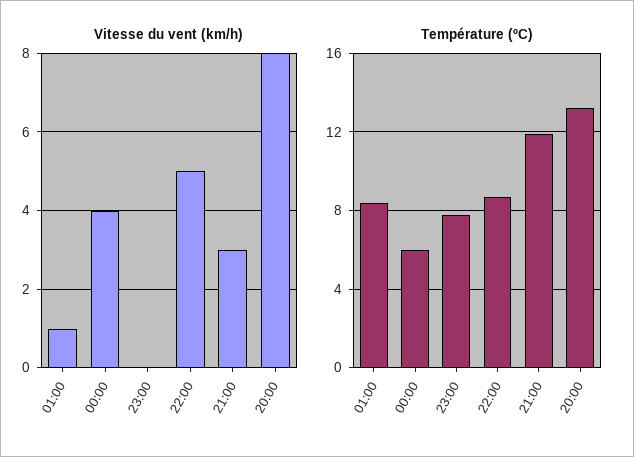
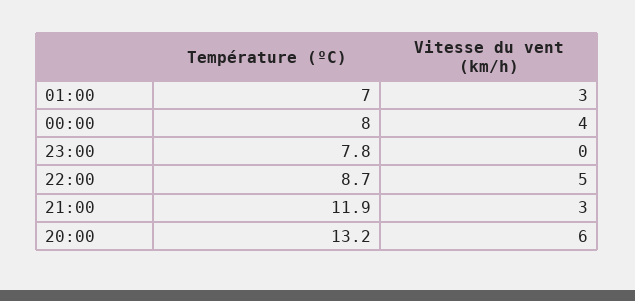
  {
    "Vitesse du vent (km/h)": {
-     "01:00": 1,
+     "01:00": 3,
      "00:00": 4,
      "23:00": 0,
      "22:00": 5,
      "21:00": 3,
-     "20:00": 8
+     "20:00": 6
    },
    "Température (ºC)": {
-     "01:00": 8.5,
+     "01:00": 7,
-     "00:00": 6,
+     "00:00": 8,
      "23:00": 7.8,
      "22:00": 8.7,
      "21:00": 11.9,
      "20:00": 13.2
    }
  }

